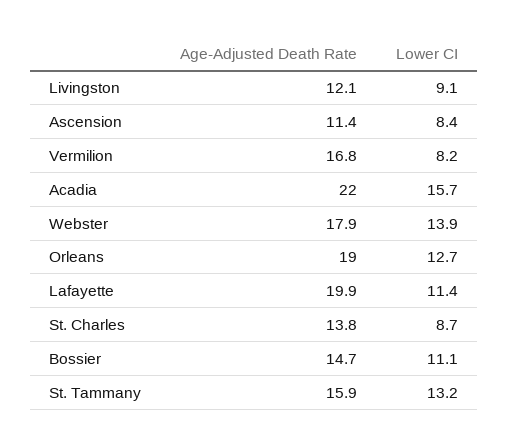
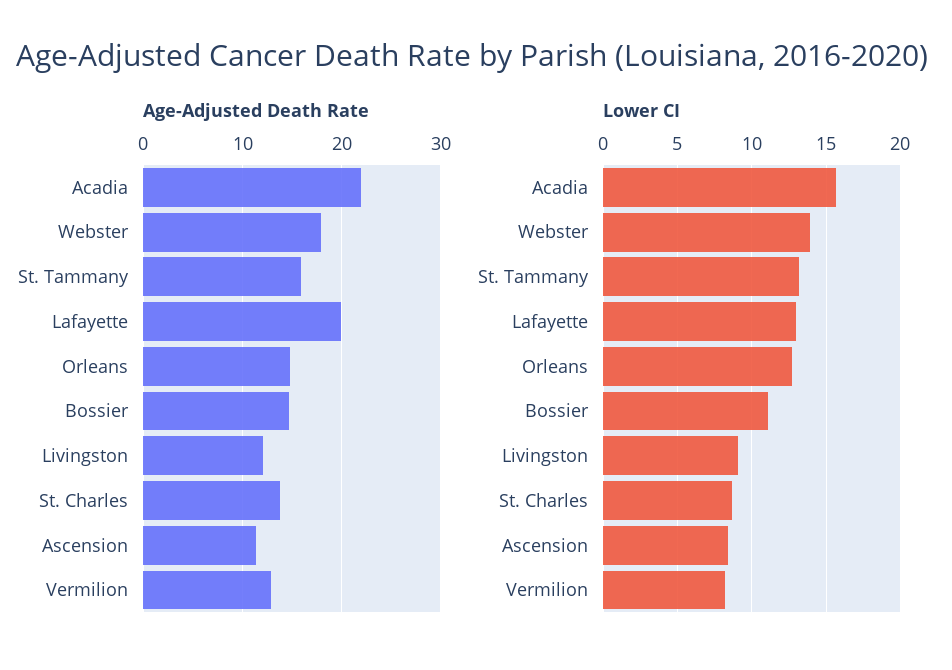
  {
    "Age-Adjusted Death Rate": {
      "Livingston": 12.1,
      "Ascension": 11.4,
-     "Vermilion": 16.8,
+     "Vermilion": 13,
      "Acadia": 22,
      "Webster": 17.9,
-     "Orleans": 19,
+     "Orleans": 15,
      "Lafayette": 19.9,
      "St. Charles": 13.8,
      "Bossier": 14.7,
      "St. Tammany": 15.9
    },
    "Lower CI": {
      "Livingston": 9.1,
      "Ascension": 8.4,
      "Vermilion": 8.2,
      "Acadia": 15.7,
      "Webster": 13.9,
      "Orleans": 12.7,
-     "Lafayette": 11.4,
+     "Lafayette": 13,
      "St. Charles": 8.7,
      "Bossier": 11.1,
      "St. Tammany": 13.2
    }
  }

